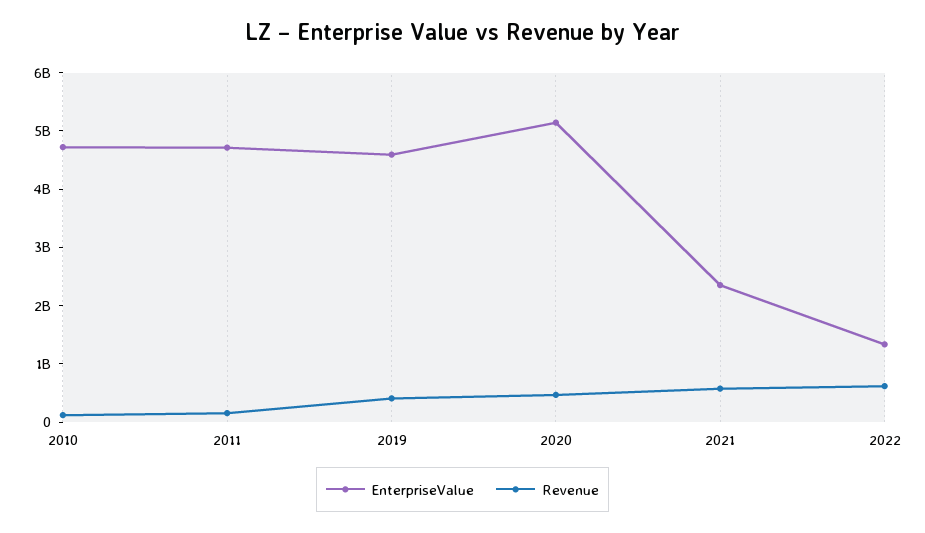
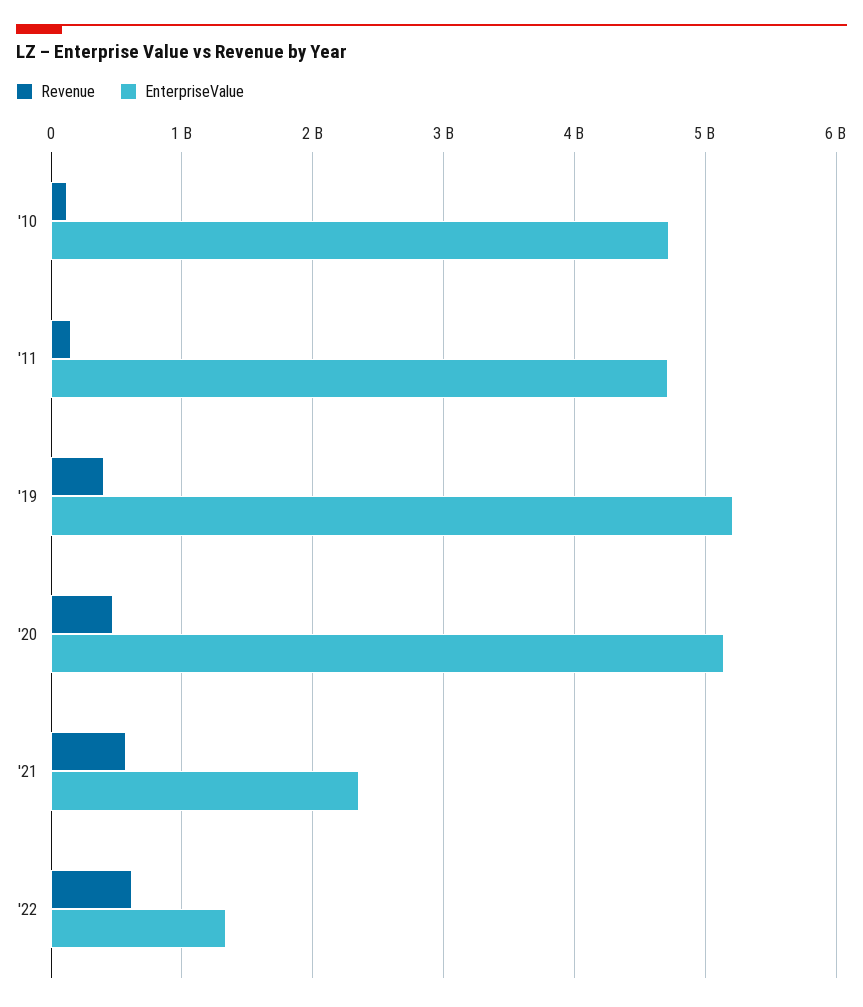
  {
    "EnterpriseValue": {
      "2010": 4700000000,
      "2011": 4700000000,
-     "2019": 4600000000,
+     "2019": 5200000000,
      "2020": 5100000000,
      "2021": 2400000000,
      "2022": 1300000000
    },
    "Revenue": {
      "2010": 100000000,
      "2011": 200000000,
      "2019": 400000000,
      "2020": 500000000,
      "2021": 600000000,
      "2022": 600000000
    }
  }

